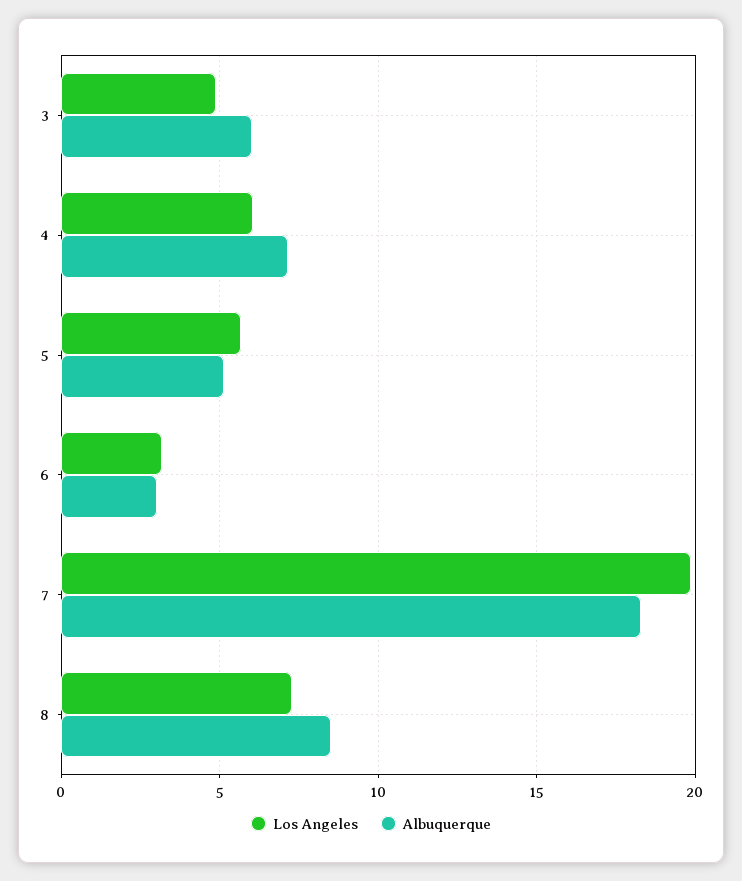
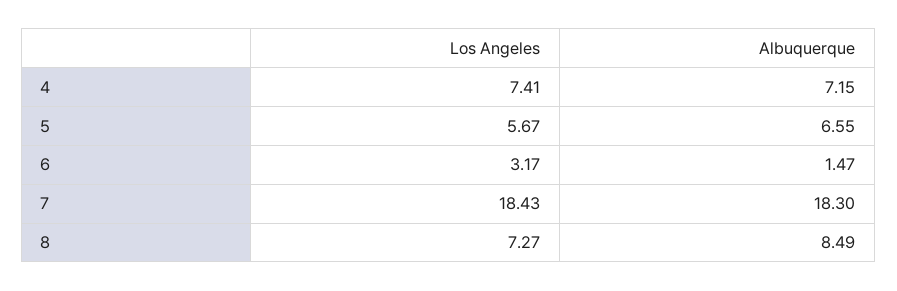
  {
    "Los Angeles": {
-     "3": 5,
-     "4": 6,
+     "4": 7.41,
      "5": 5.67,
      "6": 3.17,
-     "7": 20,
+     "7": 18.43,
      "8": 7.27
    },
    "Albuquerque": {
-     "3": 6,
      "4": 7.15,
-     "5": 5,
+     "5": 6.55,
-     "6": 3,
+     "6": 1.47,
      "7": 18.3,
      "8": 8.49
    }
  }

